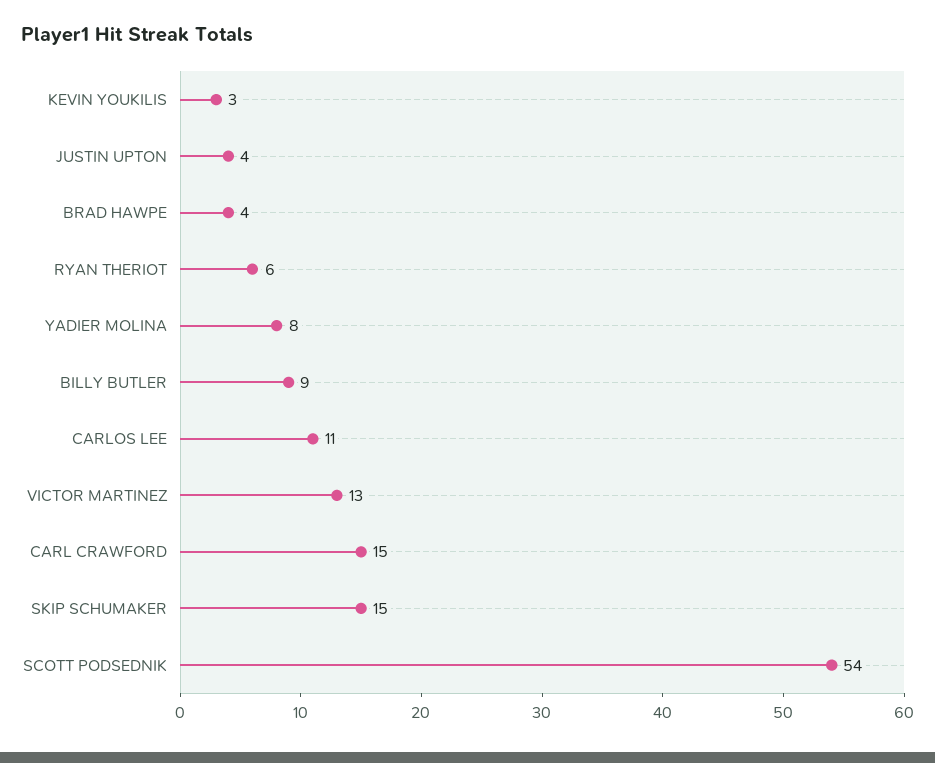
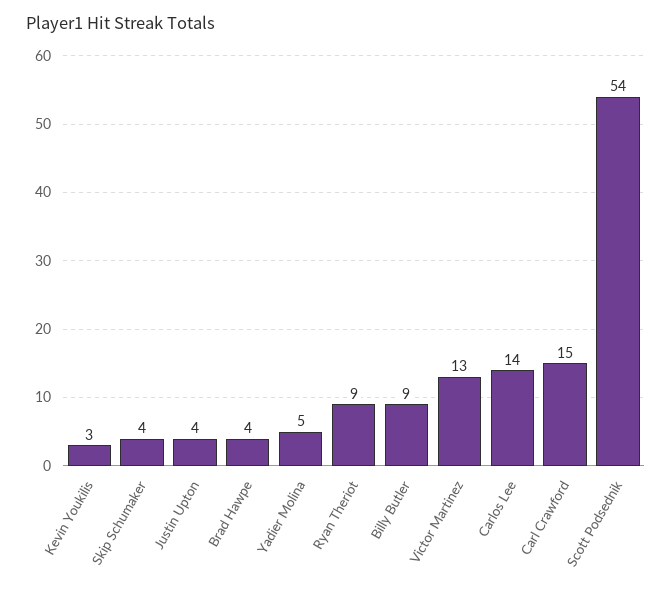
  {
    "KEVIN YOUKILIS": 3,
    "JUSTIN UPTON": 4,
    "BRAD HAWPE": 4,
-   "RYAN THERIOT": 6,
+   "RYAN THERIOT": 9,
-   "YADIER MOLINA": 8,
+   "YADIER MOLINA": 5,
    "BILLY BUTLER": 9,
-   "CARLOS LEE": 11,
+   "CARLOS LEE": 14,
    "VICTOR MARTINEZ": 13,
    "CARL CRAWFORD": 15,
-   "SKIP SCHUMAKER": 15,
+   "SKIP SCHUMAKER": 4,
    "SCOTT PODSEDNIK": 54
  }

